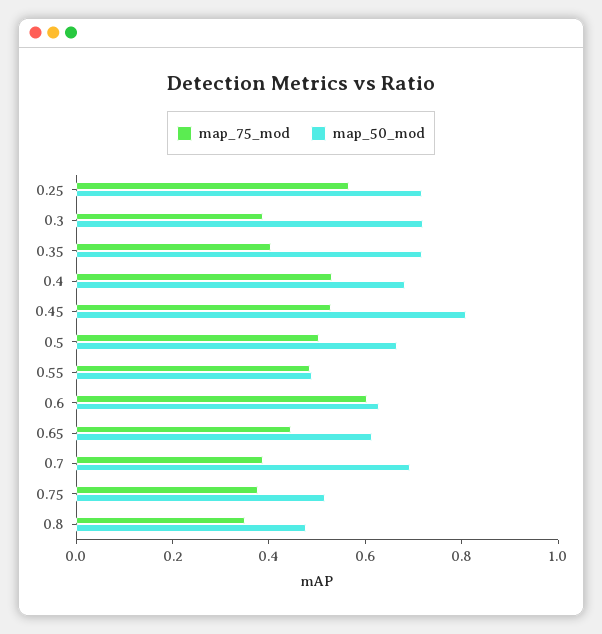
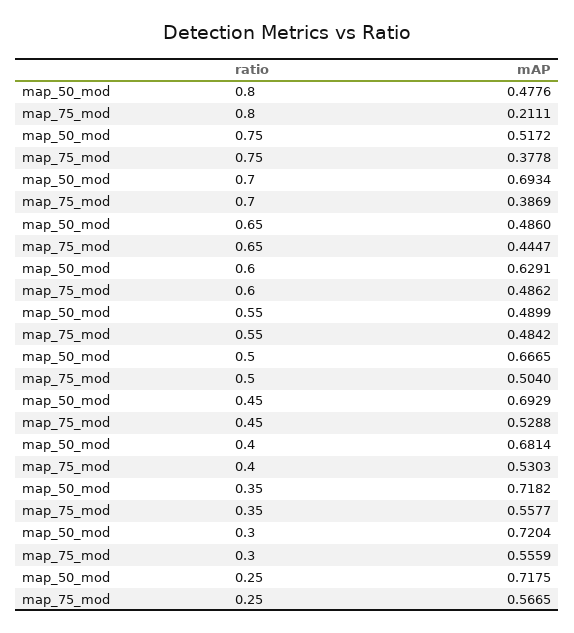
  {
    "map_75_mod": {
      "0.25": 0.5665,
-     "0.3": 0.4,
+     "0.3": 0.5559,
-     "0.35": 0.4,
+     "0.35": 0.5577,
      "0.4": 0.5303,
      "0.45": 0.5288,
      "0.5": 0.504,
      "0.55": 0.4842,
-     "0.6": 0.6,
+     "0.6": 0.4862,
      "0.65": 0.4447,
      "0.7": 0.3869,
      "0.75": 0.3778,
-     "0.8": 0.35
+     "0.8": 0.2111
    },
    "map_50_mod": {
      "0.25": 0.7175,
      "0.3": 0.7204,
      "0.35": 0.7182,
      "0.4": 0.6814,
-     "0.45": 0.8,
+     "0.45": 0.6929,
      "0.5": 0.6665,
      "0.55": 0.4899,
      "0.6": 0.6291,
-     "0.65": 0.6,
+     "0.65": 0.486,
      "0.7": 0.6934,
      "0.75": 0.5172,
      "0.8": 0.4776
    }
  }

